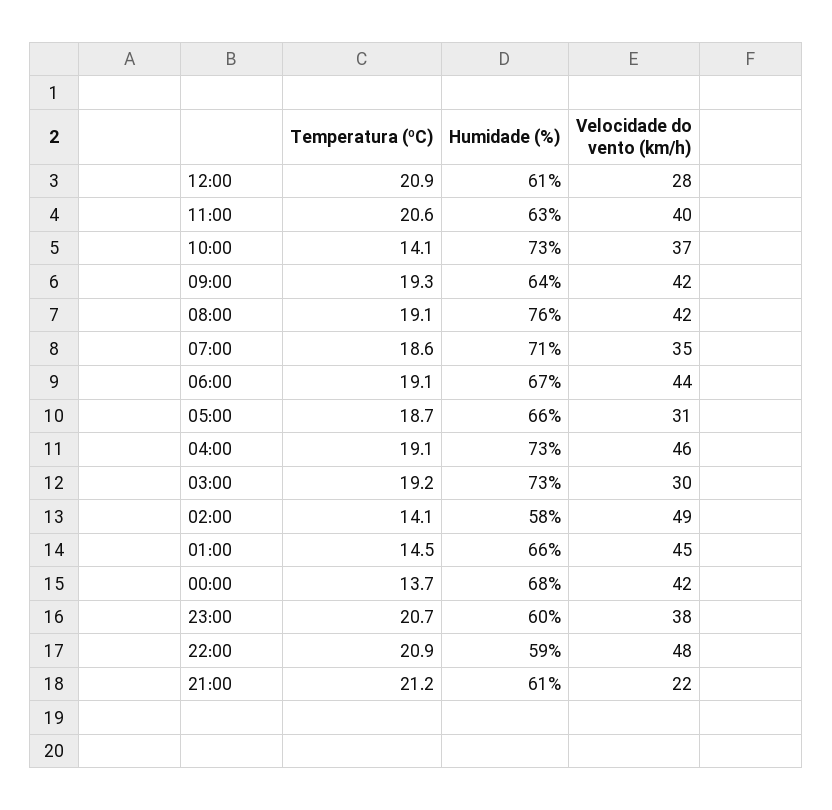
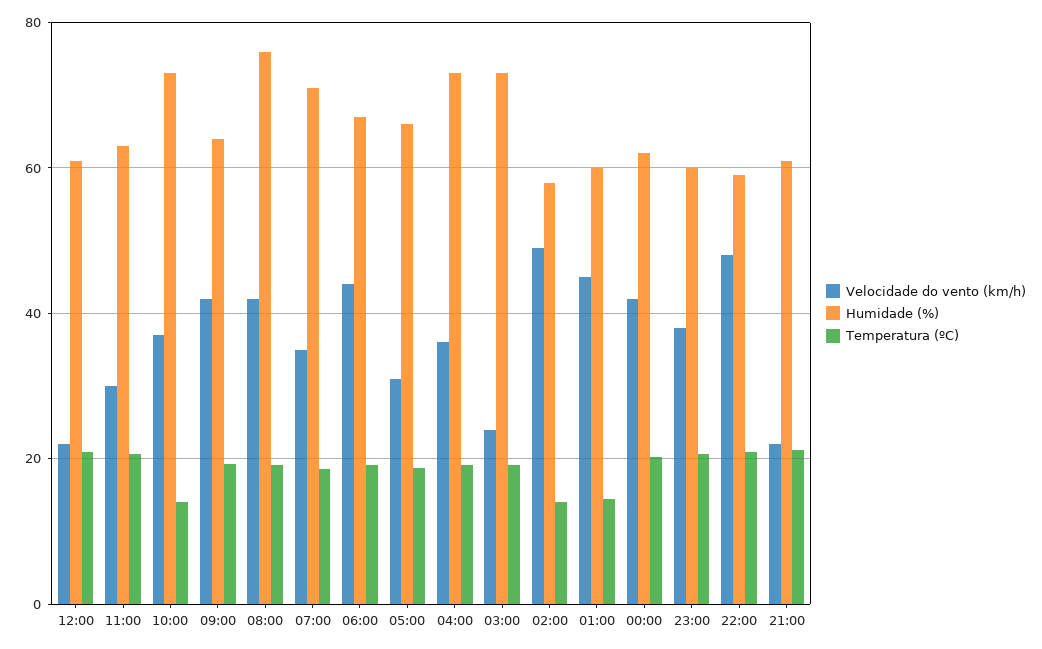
  {
    "Temperatura (ºC)": {
      "12:00": 20.9,
      "11:00": 20.6,
      "10:00": 14.1,
      "09:00": 19.3,
      "08:00": 19.1,
      "07:00": 18.6,
      "06:00": 19.1,
      "05:00": 18.7,
      "04:00": 19.1,
      "03:00": 19.2,
      "02:00": 14.1,
      "01:00": 14.5,
-     "00:00": 13.7,
+     "00:00": 20,
      "23:00": 20.7,
      "22:00": 20.9,
      "21:00": 21.2
    },
    "Humidade (%)": {
      "12:00": 61,
      "11:00": 63,
      "10:00": 73,
      "09:00": 64,
      "08:00": 76,
      "07:00": 71,
      "06:00": 67,
      "05:00": 66,
      "04:00": 73,
      "03:00": 73,
      "02:00": 58,
-     "01:00": 66,
+     "01:00": 60,
-     "00:00": 68,
+     "00:00": 62,
      "23:00": 60,
      "22:00": 59,
      "21:00": 61
    },
    "Velocidade do vento (km/h)": {
-     "12:00": 28,
+     "12:00": 22,
-     "11:00": 40,
+     "11:00": 30,
      "10:00": 37,
      "09:00": 42,
      "08:00": 42,
      "07:00": 35,
      "06:00": 44,
      "05:00": 31,
-     "04:00": 46,
+     "04:00": 36,
-     "03:00": 30,
+     "03:00": 24,
      "02:00": 49,
      "01:00": 45,
      "00:00": 42,
      "23:00": 38,
      "22:00": 48,
      "21:00": 22
    }
  }

